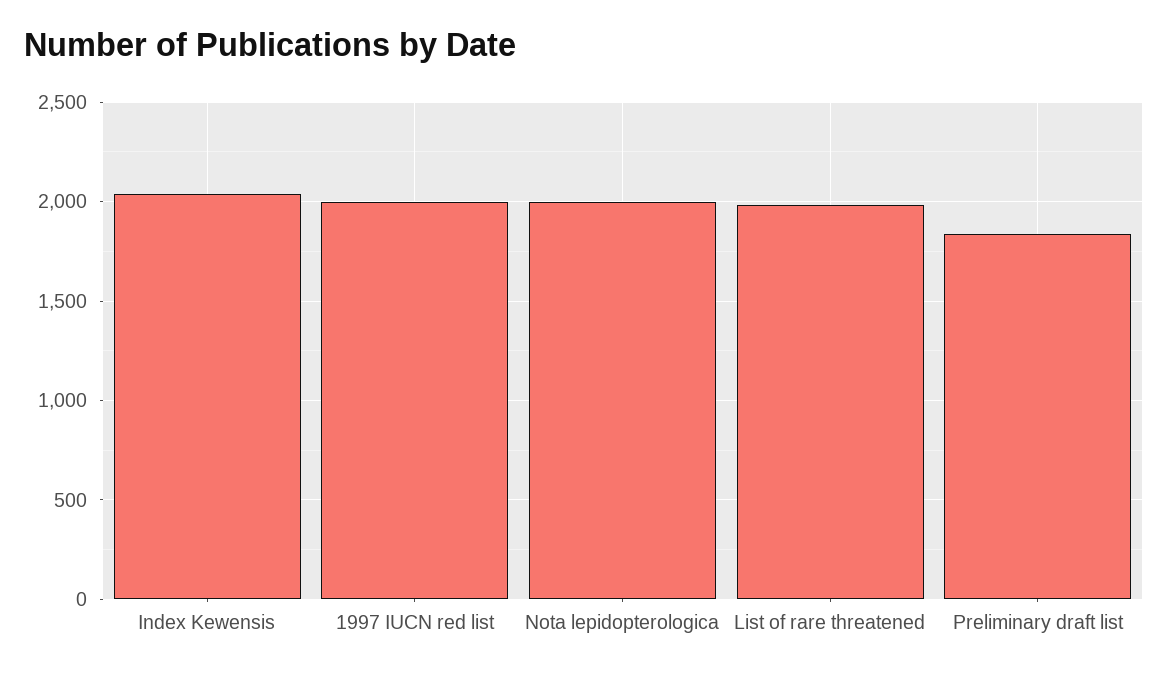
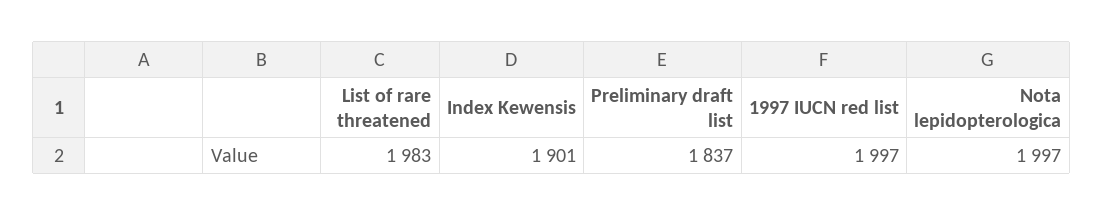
  {
-   "Index Kewensis": 2050,
+   "Index Kewensis": 1901,
    "1997 IUCN red list": 1997,
    "Nota lepidopterologica": 1997,
    "List of rare threatened": 1983,
    "Preliminary draft list": 1837
  }

